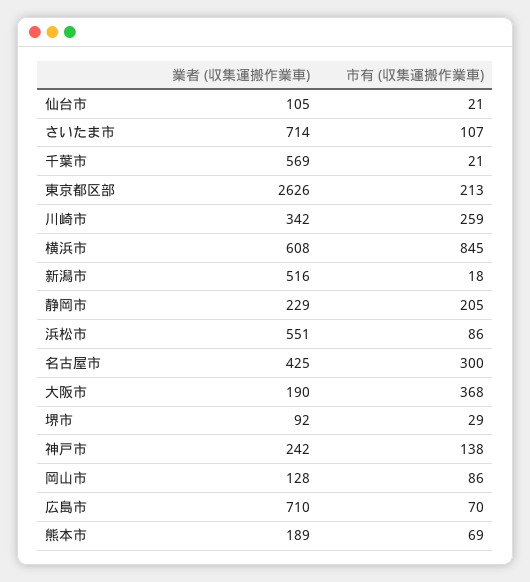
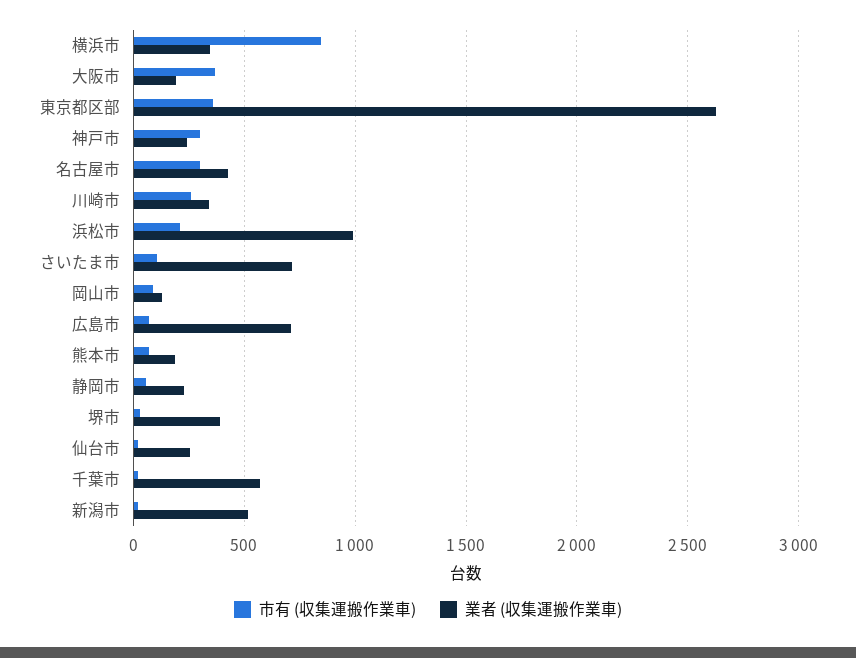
  {
    "業者 (収集運搬作業車)": {
-     "仙台市": 105,
+     "仙台市": 250,
      "さいたま市": 714,
      "千葉市": 569,
      "東京都区部": 2626,
      "川崎市": 342,
-     "横浜市": 608,
+     "横浜市": 350,
      "新潟市": 516,
      "静岡市": 229,
-     "浜松市": 551,
+     "浜松市": 1000,
      "名古屋市": 425,
      "大阪市": 190,
-     "堺市": 92,
+     "堺市": 400,
      "神戸市": 242,
      "岡山市": 128,
      "広島市": 710,
      "熊本市": 189
    },
    "市有 (収集運搬作業車)": {
      "仙台市": 21,
      "さいたま市": 107,
      "千葉市": 21,
-     "東京都区部": 213,
+     "東京都区部": 350,
      "川崎市": 259,
      "横浜市": 845,
      "新潟市": 18,
-     "静岡市": 205,
+     "静岡市": 50,
-     "浜松市": 86,
+     "浜松市": 200,
      "名古屋市": 300,
      "大阪市": 368,
      "堺市": 29,
-     "神戸市": 138,
+     "神戸市": 300,
      "岡山市": 86,
      "広島市": 70,
      "熊本市": 69
    }
  }

